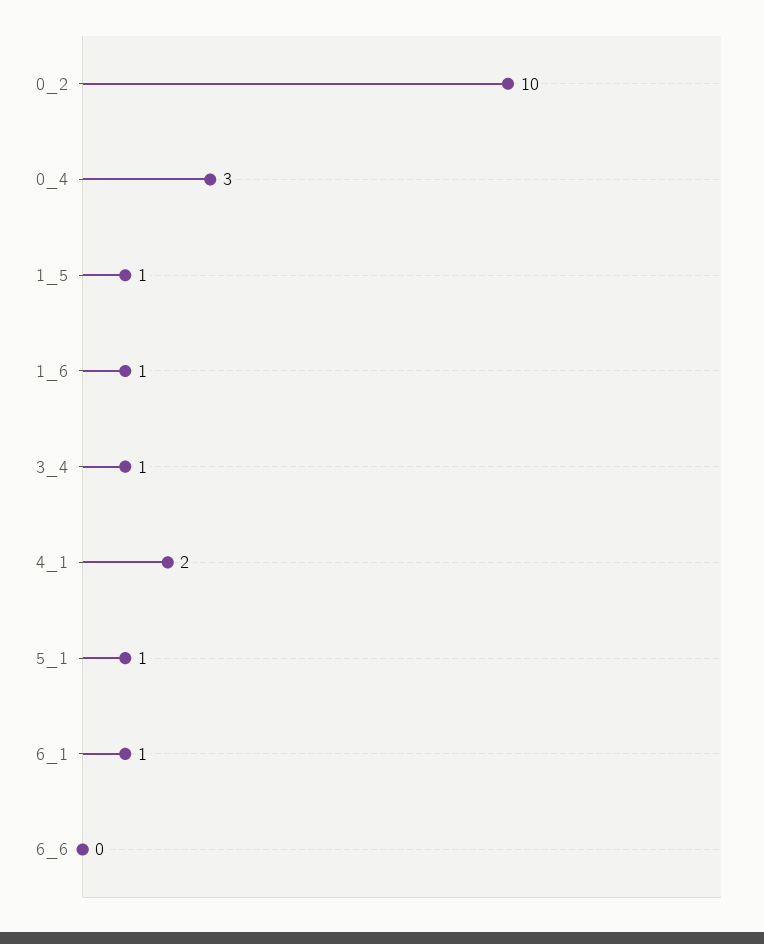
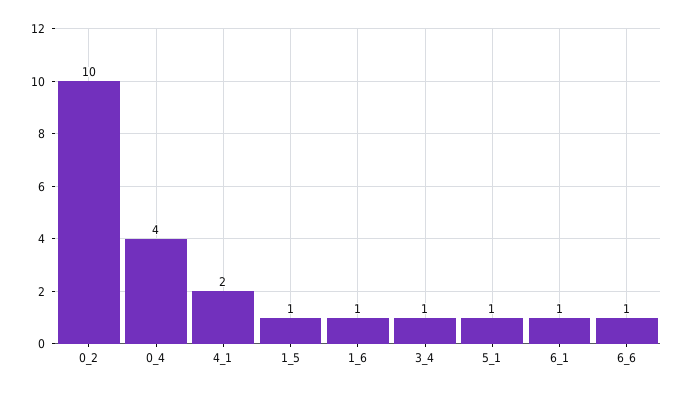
  {
    "0_2": 10,
-   "0_4": 3,
+   "0_4": 4,
    "1_5": 1,
    "1_6": 1,
    "3_4": 1,
    "4_1": 2,
    "5_1": 1,
    "6_1": 1,
-   "6_6": 0
+   "6_6": 1
  }

